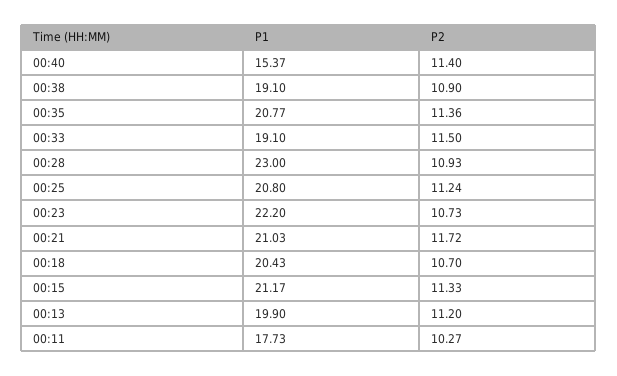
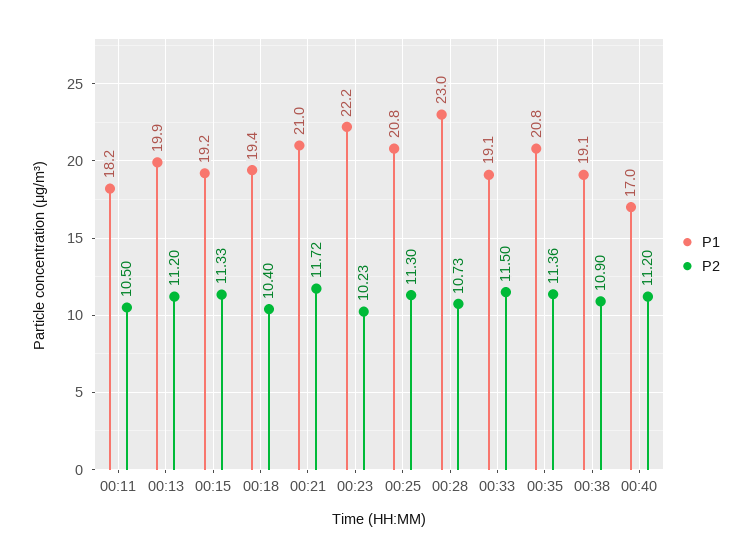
  {
    "P1": {
-     "00:40": 15.37,
+     "00:40": 17,
      "00:38": 19.1,
      "00:35": 20.77,
      "00:33": 19.1,
      "00:28": 23,
      "00:25": 20.8,
      "00:23": 22.2,
      "00:21": 21.03,
-     "00:18": 20.43,
+     "00:18": 19.4,
-     "00:15": 21.17,
+     "00:15": 19.2,
      "00:13": 19.9,
-     "00:11": 17.73
+     "00:11": 18.2
    },
    "P2": {
-     "00:40": 11.4,
+     "00:40": 11.2,
      "00:38": 10.9,
      "00:35": 11.36,
      "00:33": 11.5,
-     "00:28": 10.93,
+     "00:28": 10.73,
-     "00:25": 11.24,
+     "00:25": 11.3,
-     "00:23": 10.73,
+     "00:23": 10.23,
      "00:21": 11.72,
-     "00:18": 10.7,
+     "00:18": 10.4,
      "00:15": 11.33,
      "00:13": 11.2,
-     "00:11": 10.27
+     "00:11": 10.5
    }
  }

